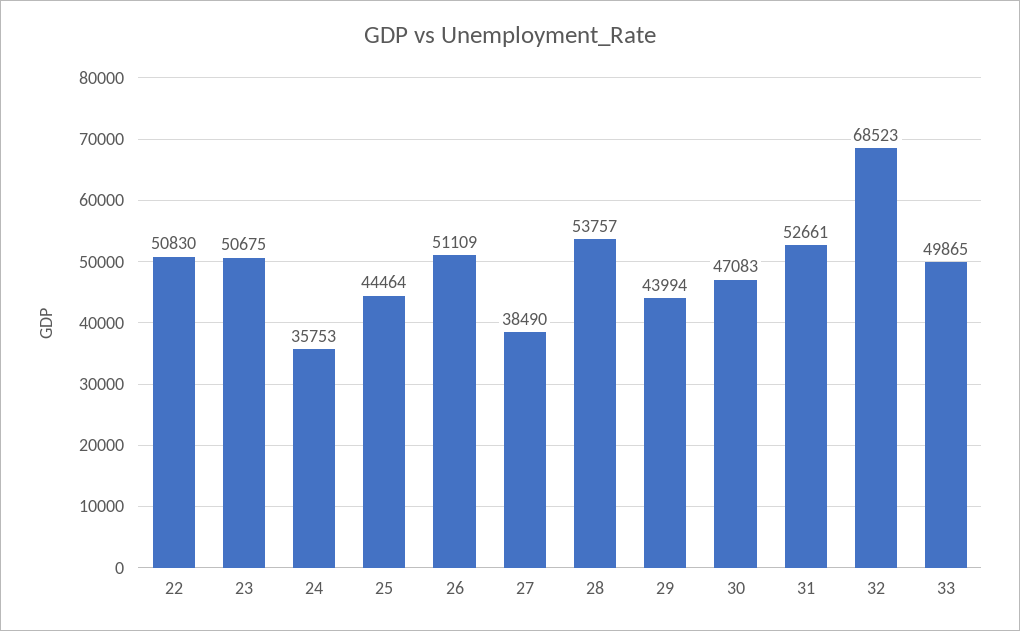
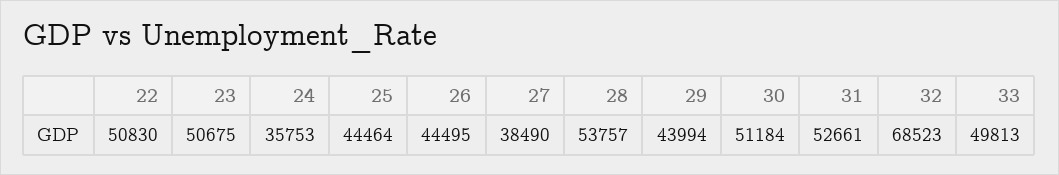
  {
    "22": 50830,
    "23": 50675,
    "24": 35753,
    "25": 44464,
-   "26": 51109,
+   "26": 44495,
    "27": 38490,
    "28": 53757,
    "29": 43994,
-   "30": 47083,
+   "30": 51184,
    "31": 52661,
    "32": 68523,
-   "33": 49865
+   "33": 49813
  }

